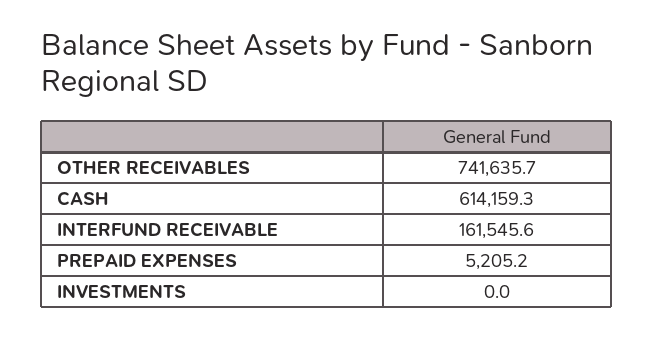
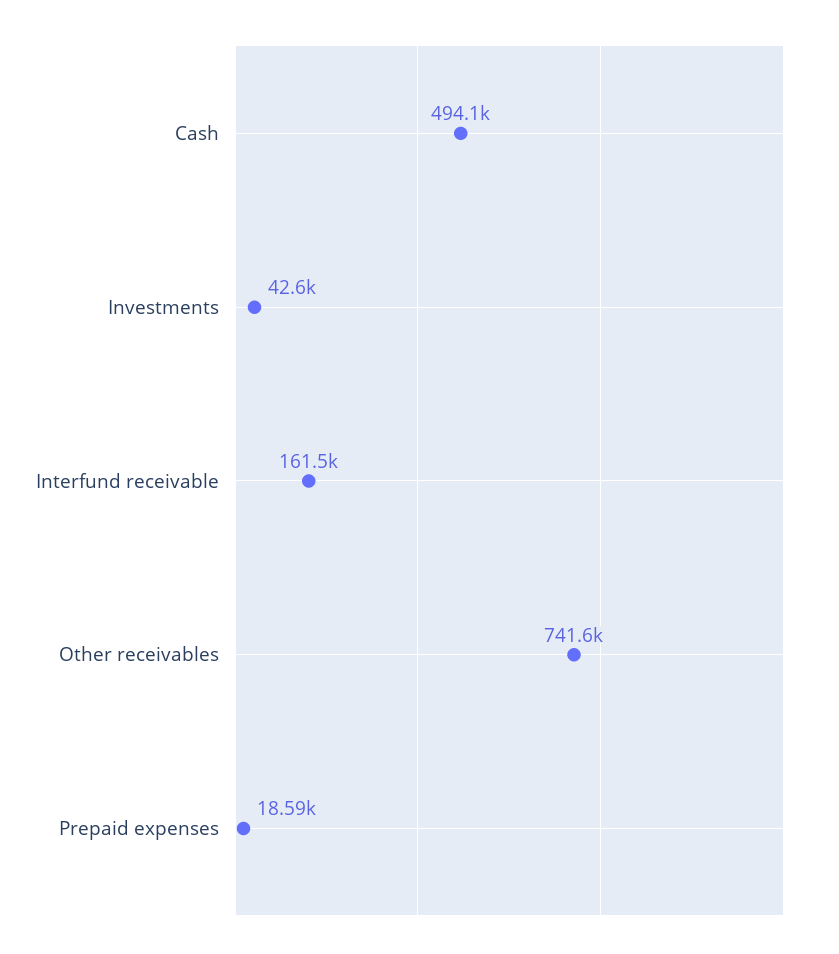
  {
    "OTHER RECEIVABLES": 741635.7,
-   "CASH": 614159.3,
+   "CASH": 494100,
    "INTERFUND RECEIVABLE": 161545.6,
-   "PREPAID EXPENSES": 5205.2,
+   "PREPAID EXPENSES": 18590,
-   "INVESTMENTS": 0
+   "INVESTMENTS": 42600
  }

